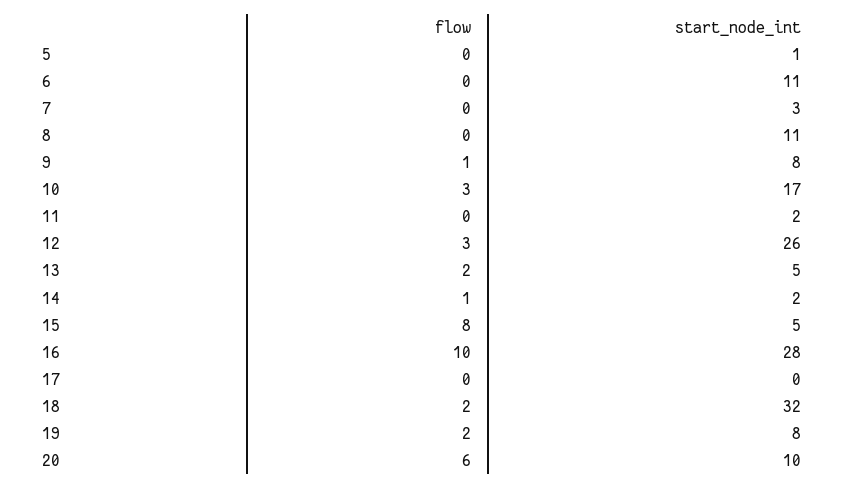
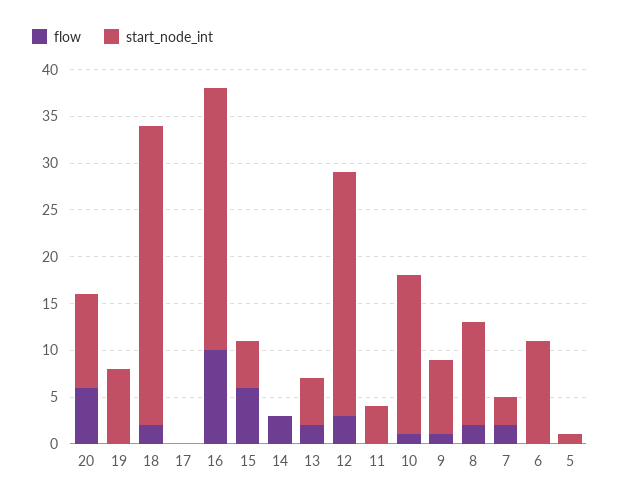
  {
    "flow": {
      "5": 0,
      "6": 0,
-     "7": 0,
+     "7": 2,
-     "8": 0,
+     "8": 2,
      "9": 1,
-     "10": 3,
+     "10": 1,
      "11": 0,
      "12": 3,
      "13": 2,
-     "14": 1,
+     "14": 3,
-     "15": 8,
+     "15": 6,
      "16": 10,
      "17": 0,
      "18": 2,
-     "19": 2,
+     "19": 0,
      "20": 6
    },
    "start_node_int": {
      "5": 1,
      "6": 11,
      "7": 3,
      "8": 11,
      "9": 8,
      "10": 17,
-     "11": 2,
+     "11": 4,
      "12": 26,
      "13": 5,
-     "14": 2,
+     "14": 0,
      "15": 5,
      "16": 28,
      "17": 0,
      "18": 32,
      "19": 8,
      "20": 10
    }
  }

